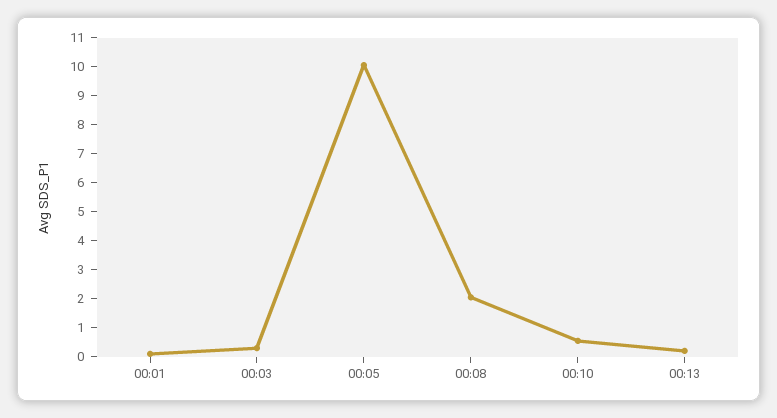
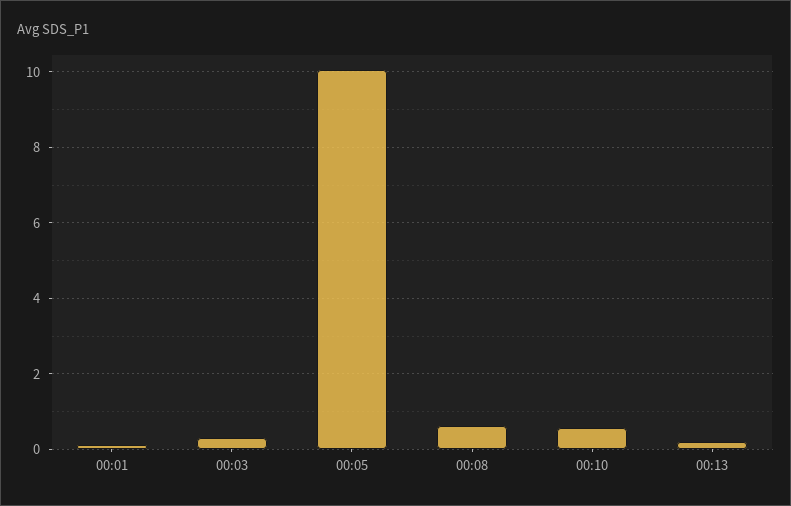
  {
    "00:01": 0.2,
    "00:03": 0.4,
    "00:05": 10,
-   "00:08": 2,
+   "00:08": 0.6,
    "00:10": 0.6,
    "00:13": 0.2
  }

